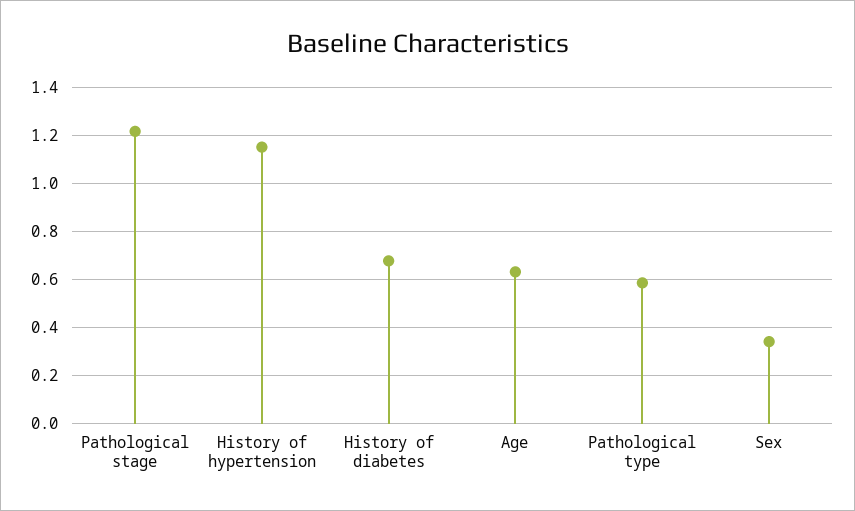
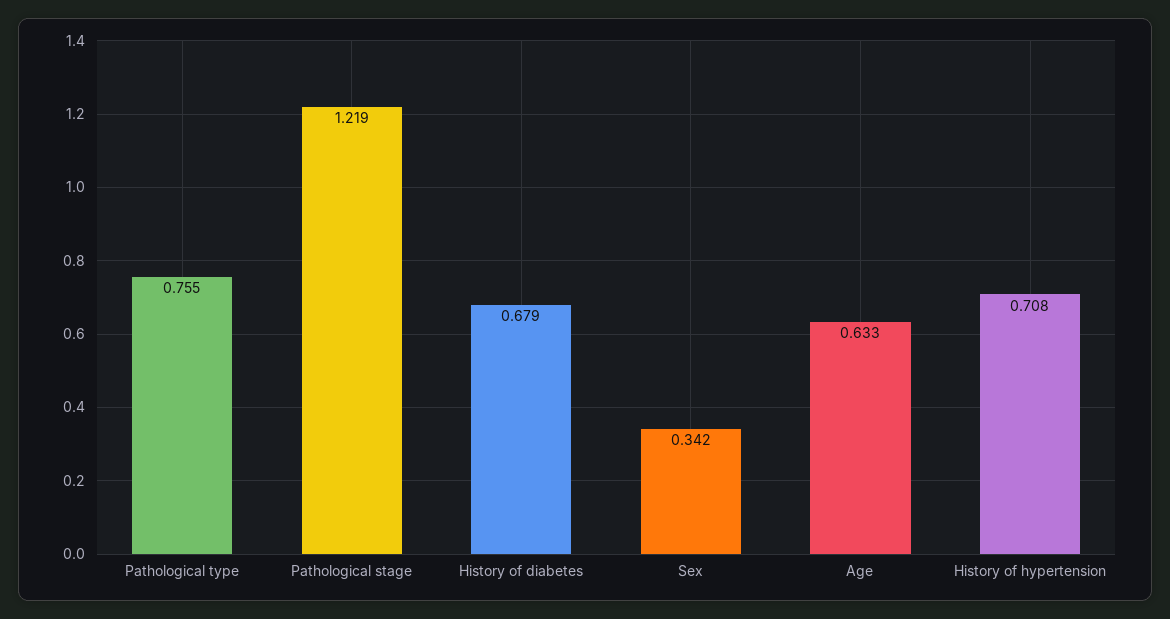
  {
    "Pathological stage": 1.219,
-   "History of hypertension": 1.15,
+   "History of hypertension": 0.708,
    "History of diabetes": 0.679,
    "Age": 0.633,
-   "Pathological type": 0.6,
+   "Pathological type": 0.755,
    "Sex": 0.342
  }

